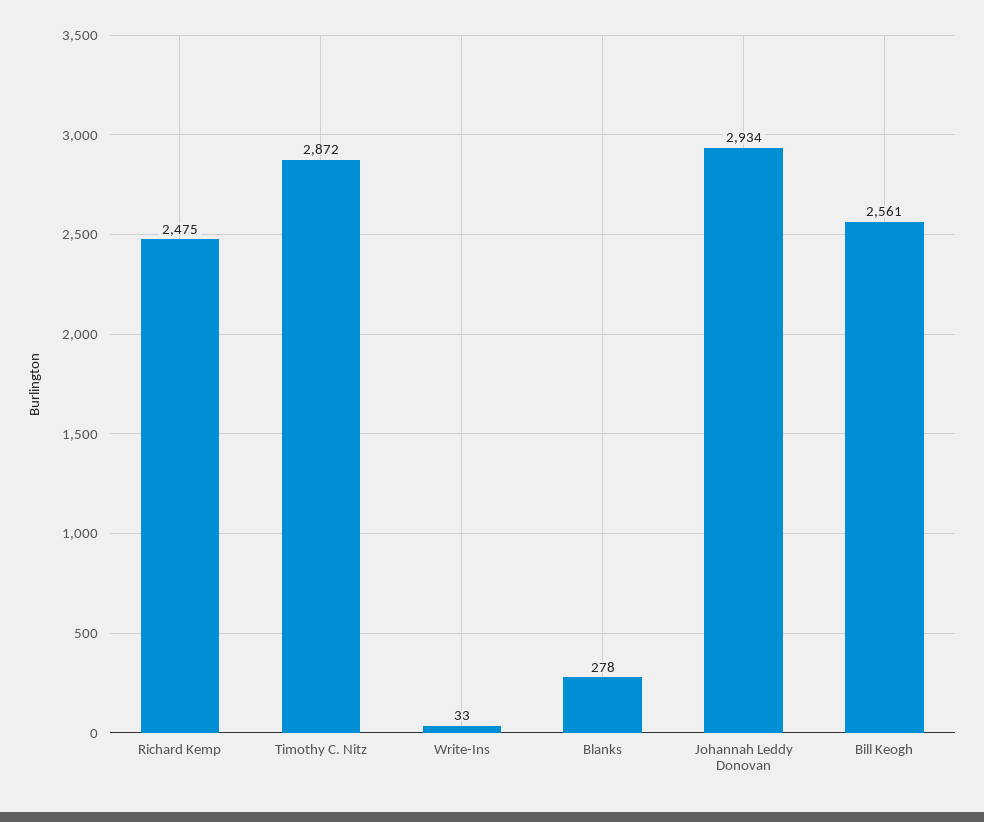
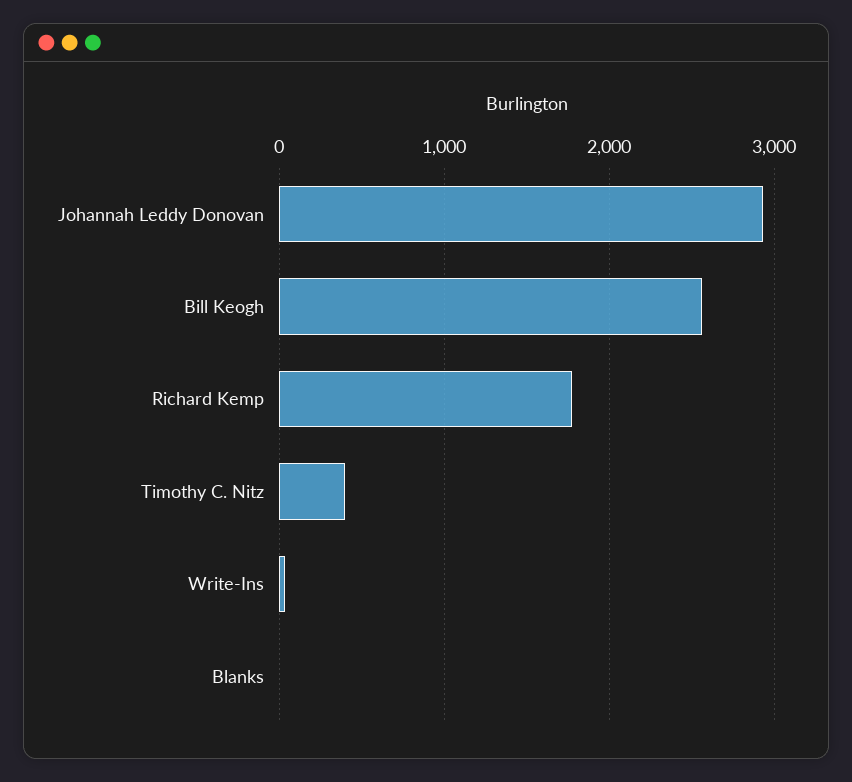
  {
-   "Richard Kemp": 2475,
+   "Richard Kemp": 1800,
-   "Timothy C. Nitz": 2872,
+   "Timothy C. Nitz": 400,
    "Write-Ins": 33,
-   "Blanks": 278,
+   "Blanks": 0,
    "Johannah Leddy Donovan": 2934,
    "Bill Keogh": 2561
  }

